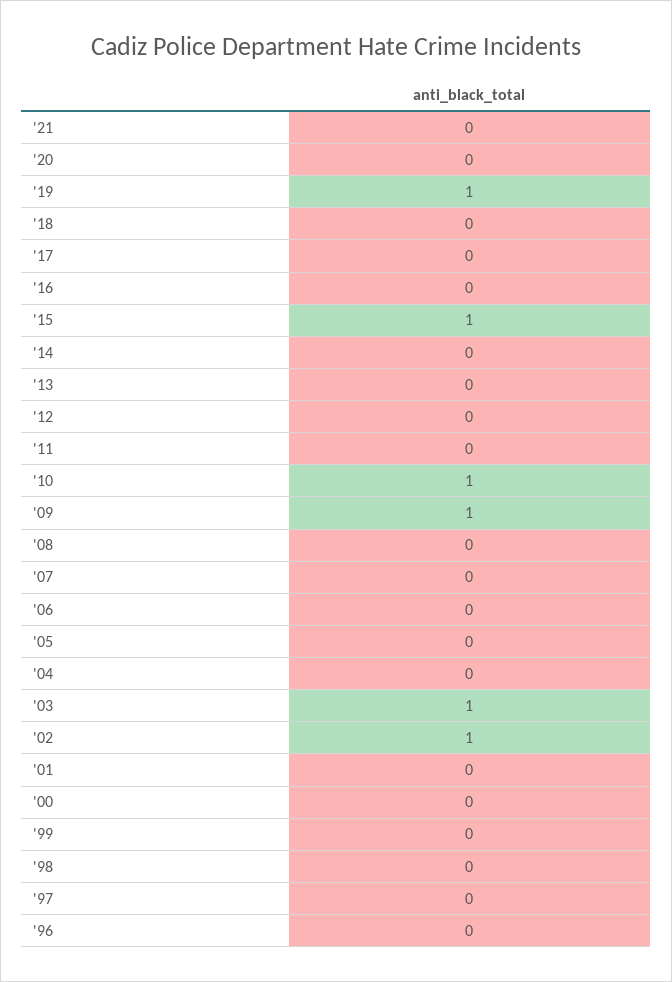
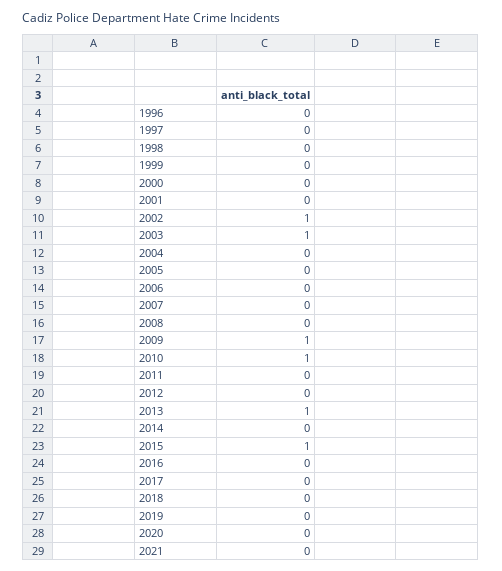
  {
    "'21": 0,
    "'20": 0,
-   "'19": 1,
+   "'19": 0,
    "'18": 0,
    "'17": 0,
    "'16": 0,
    "'15": 1,
    "'14": 0,
-   "'13": 0,
+   "'13": 1,
    "'12": 0,
    "'11": 0,
    "'10": 1,
    "'09": 1,
    "'08": 0,
    "'07": 0,
    "'06": 0,
    "'05": 0,
    "'04": 0,
    "'03": 1,
    "'02": 1,
    "'01": 0,
    "'00": 0,
    "'99": 0,
    "'98": 0,
    "'97": 0,
    "'96": 0
  }

